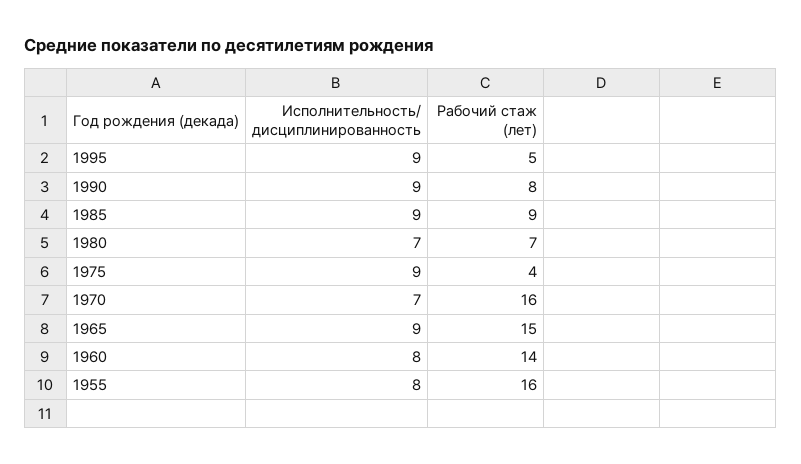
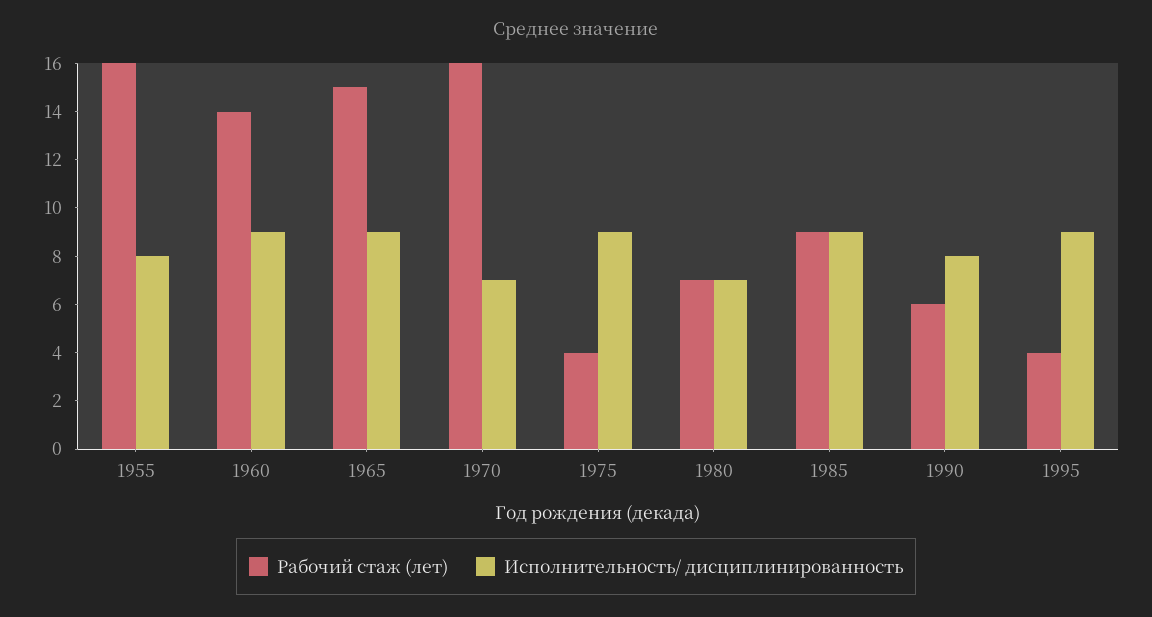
  {
    "Исполнительность/ дисциплинированность": {
      "1995": 9,
-     "1990": 9,
+     "1990": 8,
      "1985": 9,
      "1980": 7,
      "1975": 9,
      "1970": 7,
      "1965": 9,
-     "1960": 8,
+     "1960": 9,
      "1955": 8
    },
    "Рабочий стаж (лет)": {
-     "1995": 5,
+     "1995": 4,
-     "1990": 8,
+     "1990": 6,
      "1985": 9,
      "1980": 7,
      "1975": 4,
      "1970": 16,
      "1965": 15,
      "1960": 14,
      "1955": 16
    }
  }

